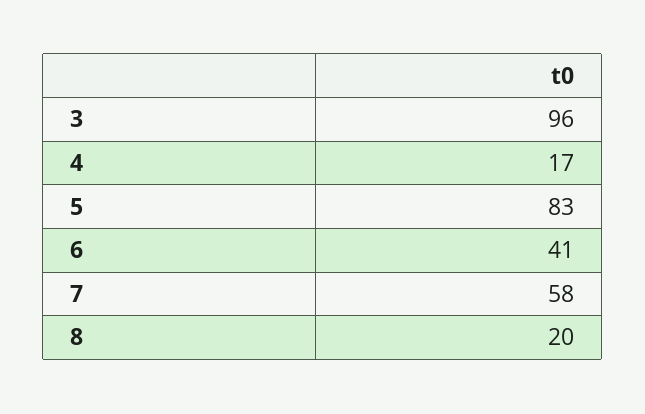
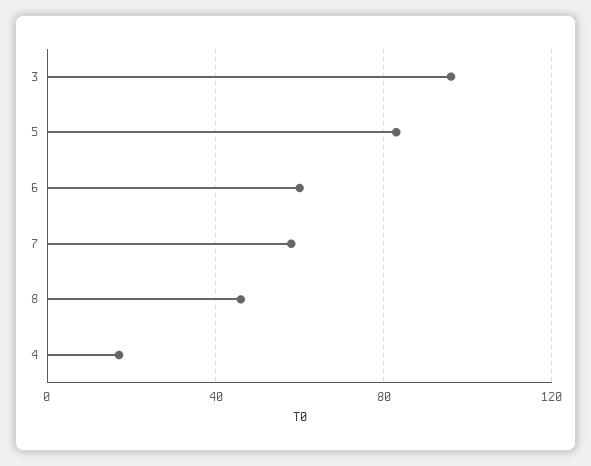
  {
    "3": 96,
    "4": 17,
    "5": 83,
-   "6": 41,
+   "6": 60,
    "7": 58,
-   "8": 20
+   "8": 45
  }

